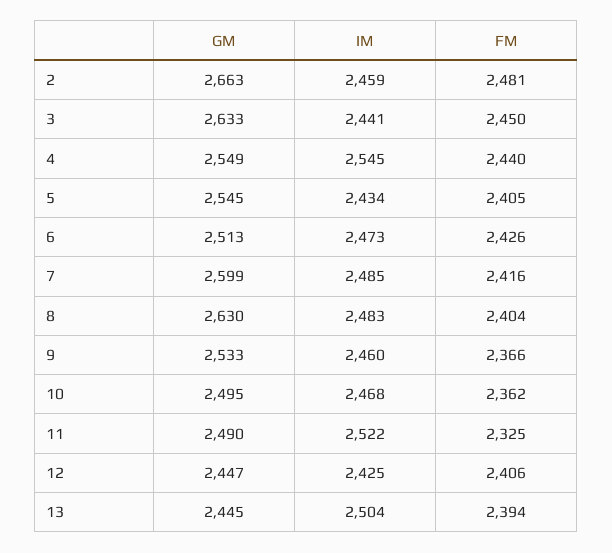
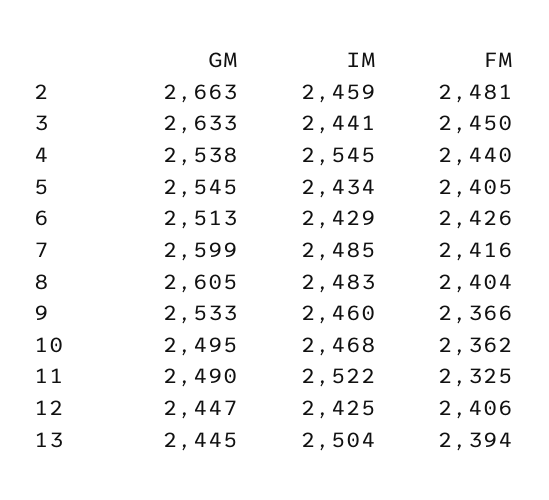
  {
    "GM": {
      "2": 2663,
      "3": 2633,
-     "4": 2549,
+     "4": 2538,
      "5": 2545,
      "6": 2513,
      "7": 2599,
-     "8": 2630,
+     "8": 2605,
      "9": 2533,
      "10": 2495,
      "11": 2490,
      "12": 2447,
      "13": 2445
    },
    "IM": {
      "2": 2459,
      "3": 2441,
      "4": 2545,
      "5": 2434,
-     "6": 2473,
+     "6": 2429,
      "7": 2485,
      "8": 2483,
      "9": 2460,
      "10": 2468,
      "11": 2522,
      "12": 2425,
      "13": 2504
    },
    "FM": {
      "2": 2481,
      "3": 2450,
      "4": 2440,
      "5": 2405,
      "6": 2426,
      "7": 2416,
      "8": 2404,
      "9": 2366,
      "10": 2362,
      "11": 2325,
      "12": 2406,
      "13": 2394
    }
  }

